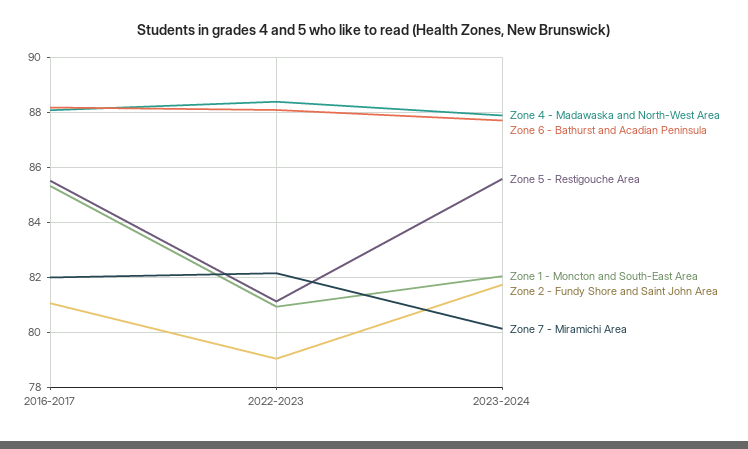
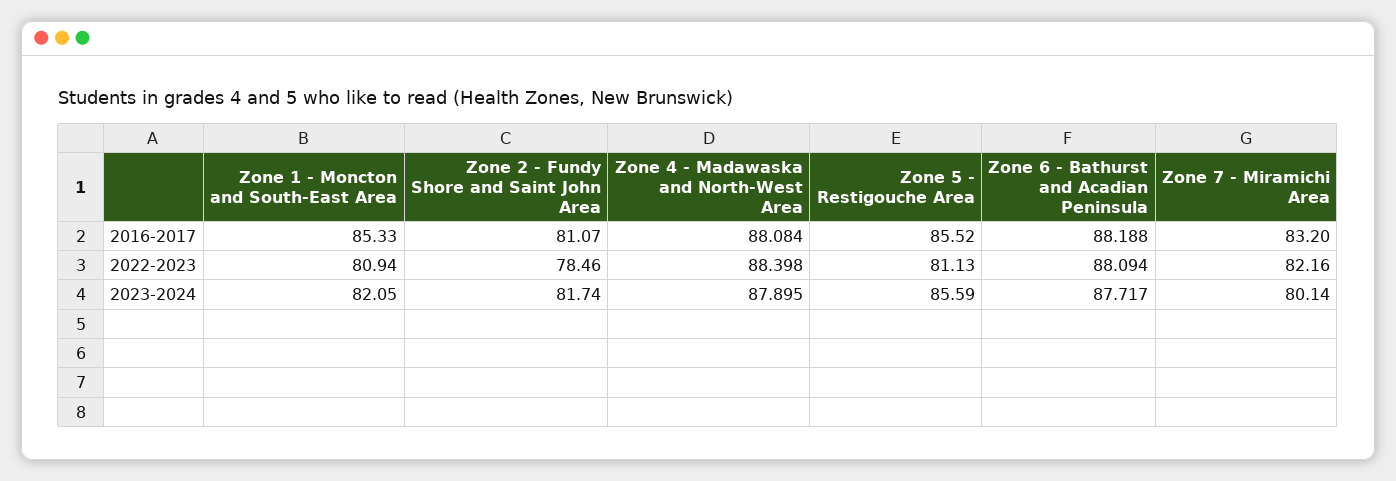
  {
    "Zone 4 - Madawaska and North-West Area": {
      "2016-2017": 88.084,
      "2022-2023": 88.398,
      "2023-2024": 87.895
    },
    "Zone 6 - Bathurst and Acadian Peninsula": {
      "2016-2017": 88.188,
      "2022-2023": 88.094,
      "2023-2024": 87.717
    },
    "Zone 5 - Restigouche Area": {
      "2016-2017": 85.52,
      "2022-2023": 81.13,
      "2023-2024": 85.59
    },
    "Zone 1 - Moncton and South-East Area": {
      "2016-2017": 85.33,
      "2022-2023": 80.94,
      "2023-2024": 82.05
    },
    "Zone 2 - Fundy Shore and Saint John Area": {
      "2016-2017": 81.07,
-     "2022-2023": 79,
+     "2022-2023": 78.46,
      "2023-2024": 81.74
    },
    "Zone 7 - Miramichi Area": {
-     "2016-2017": 82,
+     "2016-2017": 83.2,
      "2022-2023": 82.16,
      "2023-2024": 80.14
    }
  }

